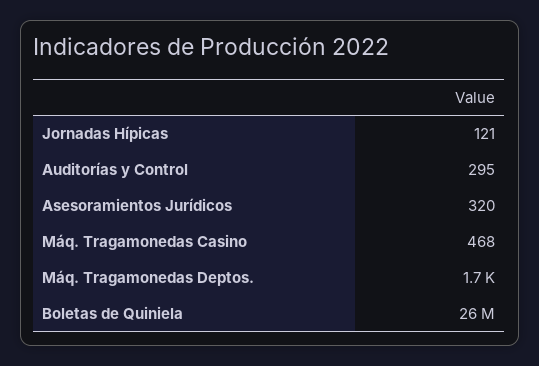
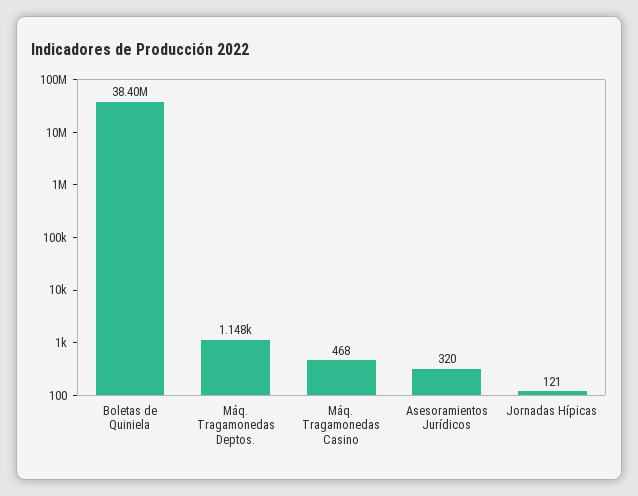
  {
    "Jornadas Hípicas": 121,
-   "Auditorías y Control": 295,
    "Asesoramientos Jurídicos": 320,
    "Máq. Tragamonedas Casino": 468,
-   "Máq. Tragamonedas Deptos.": 1700,
+   "Máq. Tragamonedas Deptos.": 1148,
-   "Boletas de Quiniela": 26000000
+   "Boletas de Quiniela": 38400000
  }

